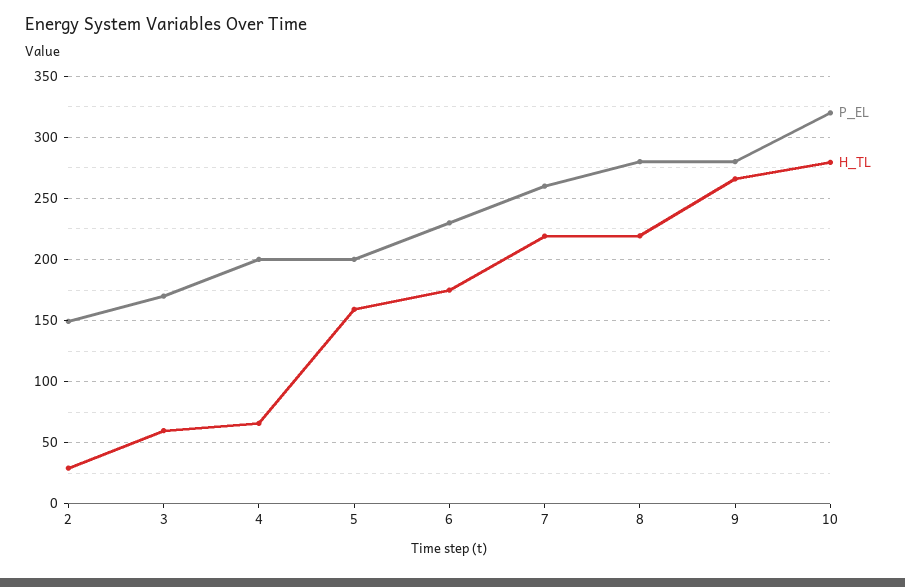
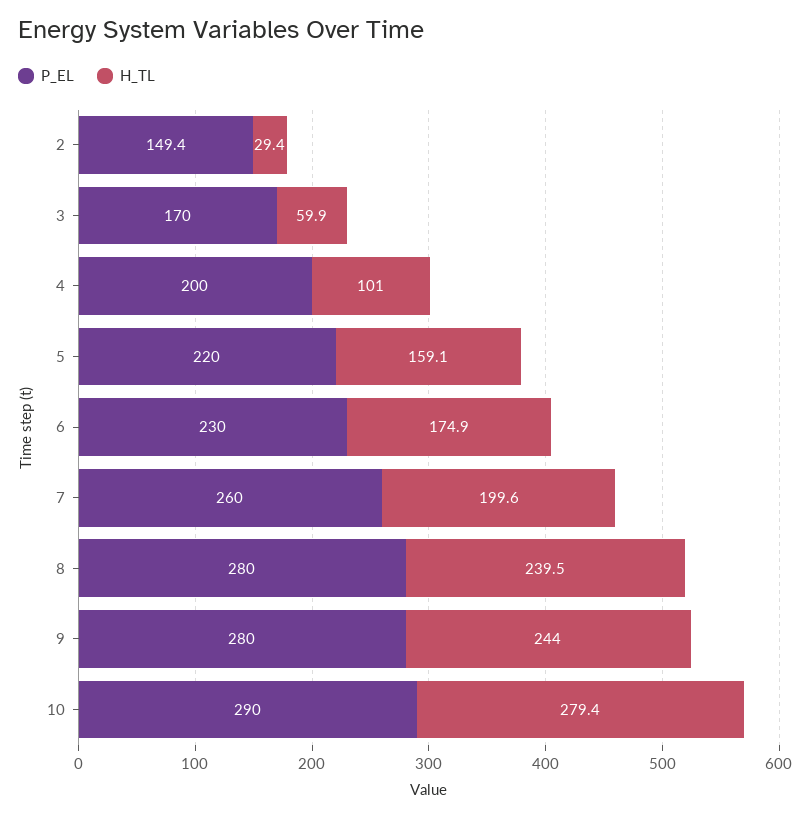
  {
    "P_EL": {
      "2": 149.4,
      "3": 170,
      "4": 200,
-     "5": 200,
+     "5": 220,
      "6": 230,
      "7": 260,
      "8": 280,
      "9": 280,
-     "10": 320
+     "10": 290
    },
    "H_TL": {
      "2": 29.4,
      "3": 59.9,
-     "4": 65,
+     "4": 101,
      "5": 159.1,
      "6": 174.9,
-     "7": 220,
+     "7": 199.6,
-     "8": 220,
+     "8": 239.5,
-     "9": 265,
+     "9": 244,
      "10": 279.4
    }
  }

